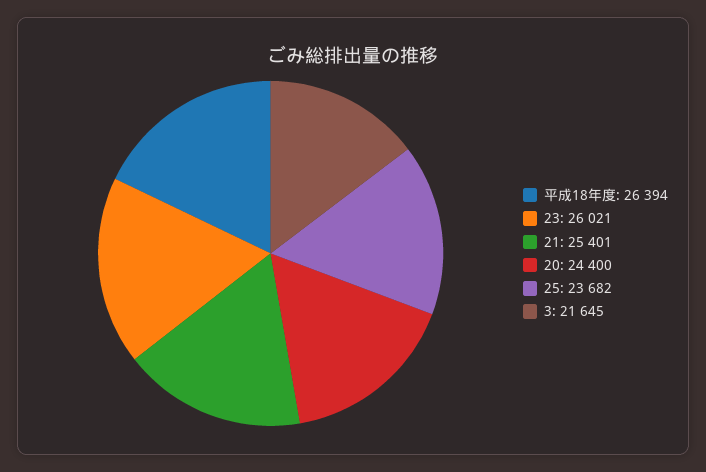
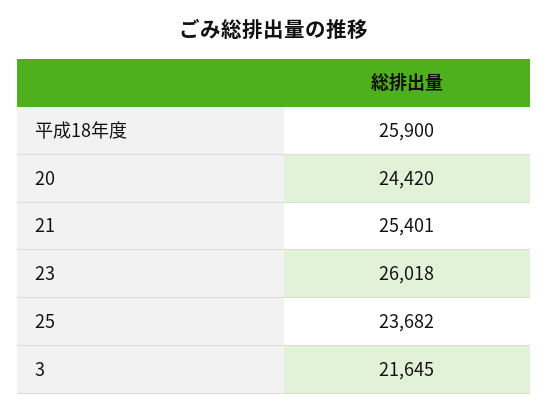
  {
-   "平成18年度": 26394,
+   "平成18年度": 25900,
-   "23": 26021,
+   "23": 26018,
    "21": 25401,
-   "20": 24400,
+   "20": 24420,
    "25": 23682,
    "3": 21645
  }

